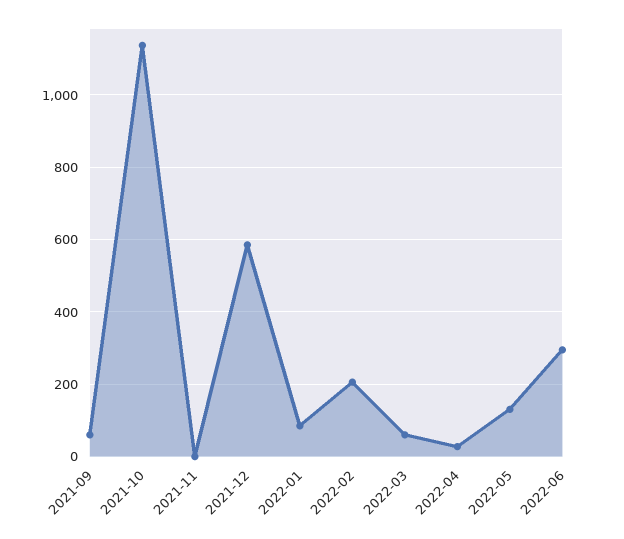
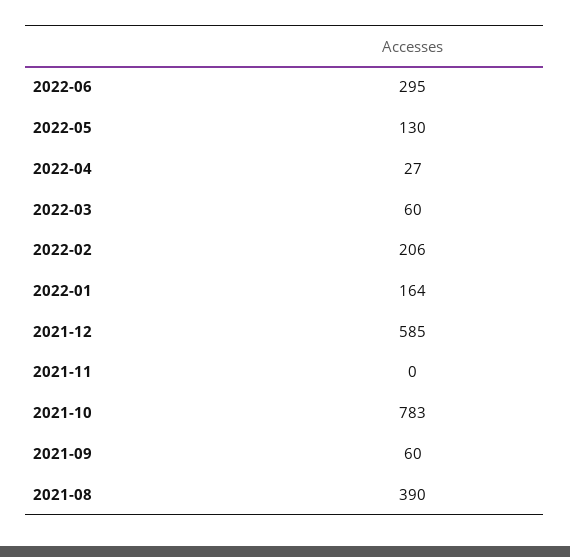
  {
    "2021-09": 60,
-   "2021-10": 1140,
+   "2021-10": 783,
    "2021-11": 0,
    "2021-12": 585,
-   "2022-01": 80,
+   "2022-01": 164,
    "2022-02": 206,
    "2022-03": 60,
    "2022-04": 27,
    "2022-05": 130,
-   "2022-06": 295
+   "2022-06": 295,
+   "2021-08": 390
  }

